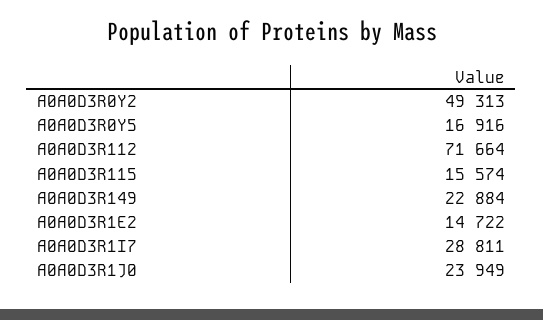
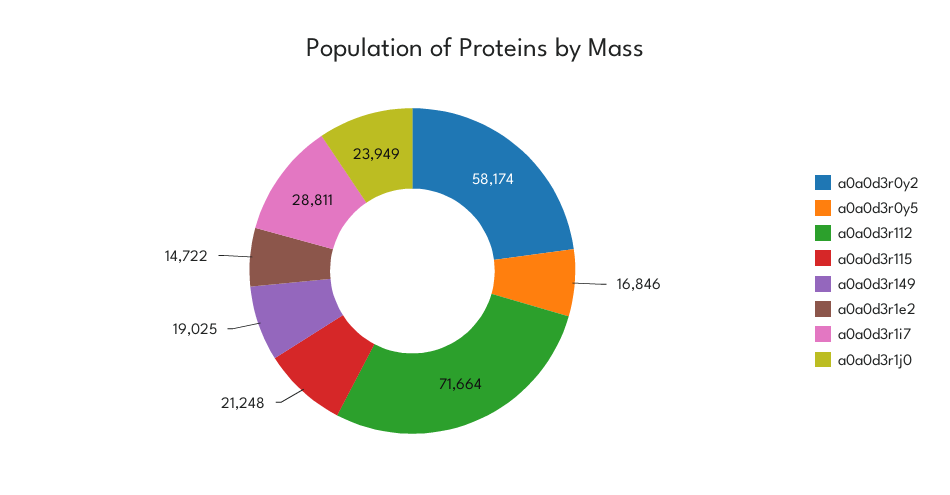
  {
-   "A0A0D3R0Y2": 49313,
+   "A0A0D3R0Y2": 58174,
-   "A0A0D3R0Y5": 16916,
+   "A0A0D3R0Y5": 16846,
    "A0A0D3R112": 71664,
-   "A0A0D3R115": 15574,
+   "A0A0D3R115": 21248,
-   "A0A0D3R149": 22884,
+   "A0A0D3R149": 19025,
    "A0A0D3R1E2": 14722,
    "A0A0D3R1I7": 28811,
    "A0A0D3R1J0": 23949
  }

